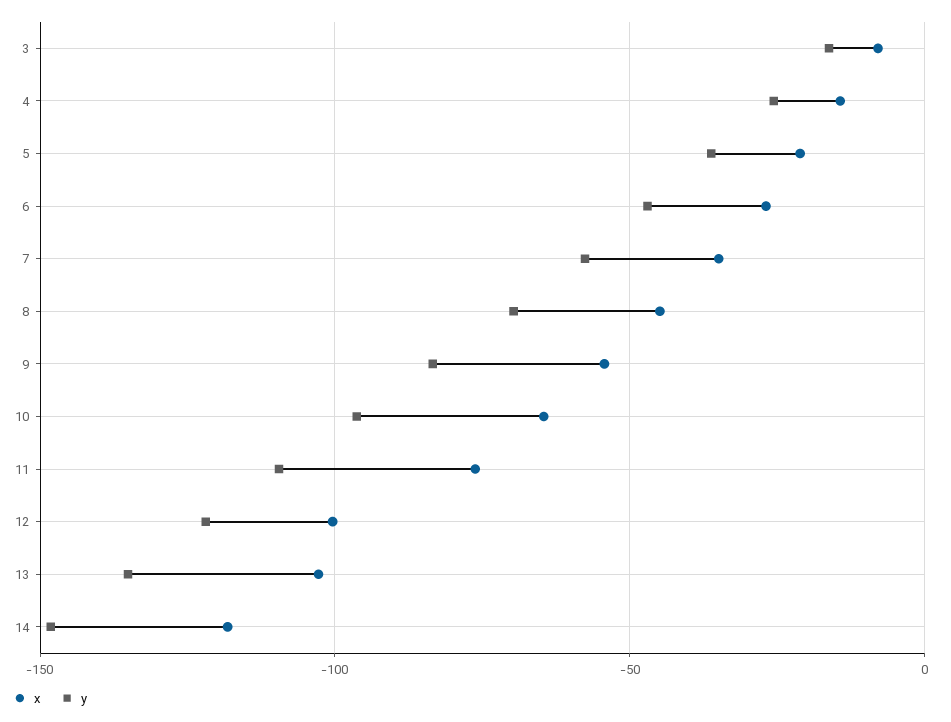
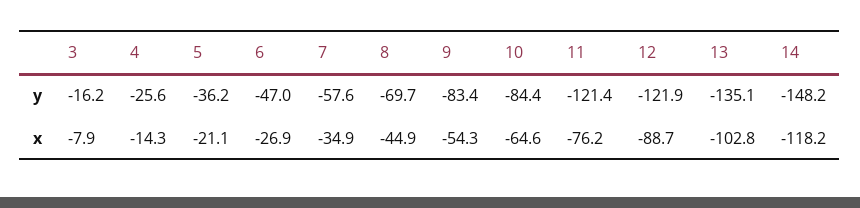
  {
    "x": {
      "3": -7.9,
      "4": -14.3,
      "5": -21.1,
      "6": -26.9,
      "7": -34.9,
      "8": -44.9,
      "9": -54.3,
      "10": -64.6,
      "11": -76.2,
-     "12": -100,
+     "12": -88.7,
      "13": -102.8,
      "14": -118.2
    },
    "y": {
      "3": -16.2,
      "4": -25.6,
      "5": -36.2,
      "6": -47,
      "7": -57.6,
      "8": -69.7,
      "9": -83.4,
-     "10": -95,
+     "10": -84.4,
-     "11": -110,
+     "11": -121.4,
      "12": -121.9,
      "13": -135.1,
      "14": -148.2
    }
  }

